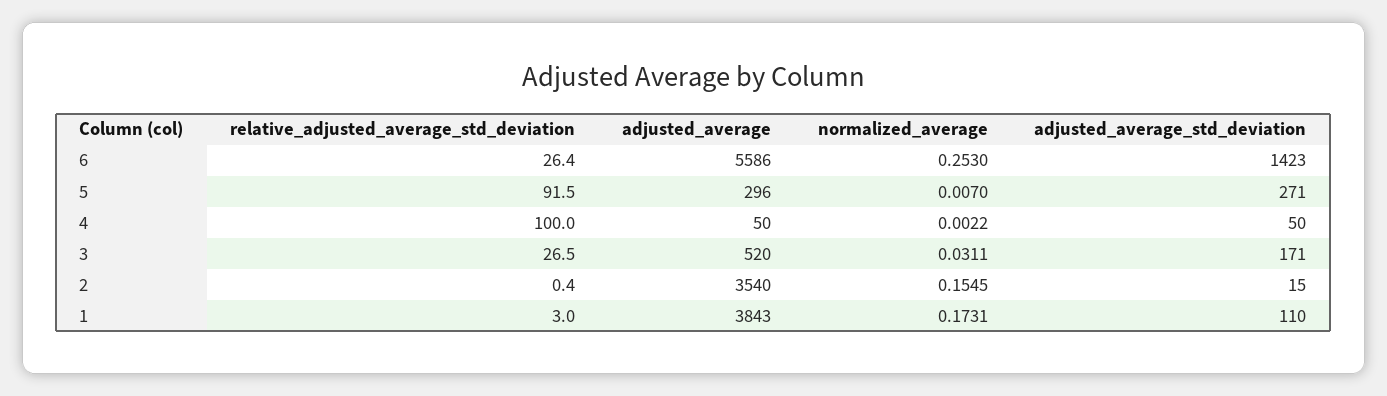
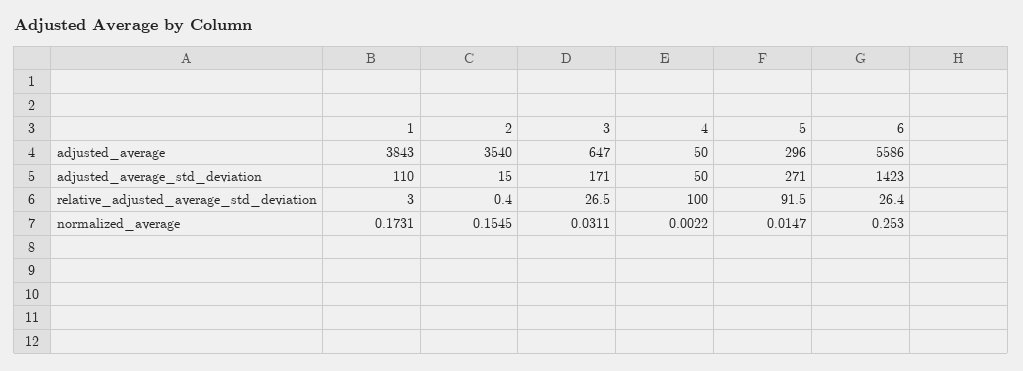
  {
    "relative_adjusted_average_std_deviation": {
      "6": 26.4,
      "5": 91.5,
      "4": 100,
      "3": 26.5,
      "2": 0.4,
      "1": 3
    },
    "adjusted_average": {
      "6": 5586,
      "5": 296,
      "4": 50,
-     "3": 520,
+     "3": 647,
      "2": 3540,
      "1": 3843
    },
    "normalized_average": {
      "6": 0.253,
-     "5": 0.007,
+     "5": 0.0147,
      "4": 0.0022,
      "3": 0.0311,
      "2": 0.1545,
      "1": 0.1731
    },
    "adjusted_average_std_deviation": {
      "6": 1423,
      "5": 271,
      "4": 50,
      "3": 171,
      "2": 15,
      "1": 110
    }
  }

